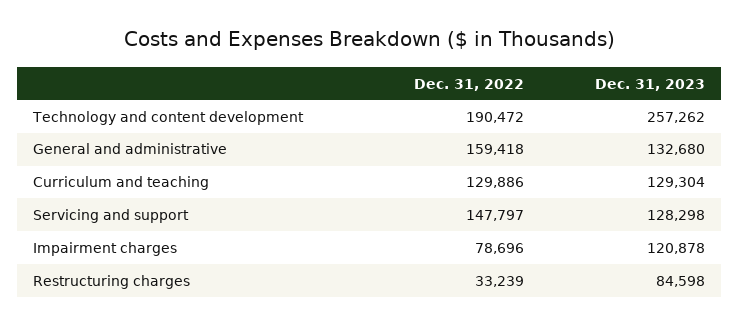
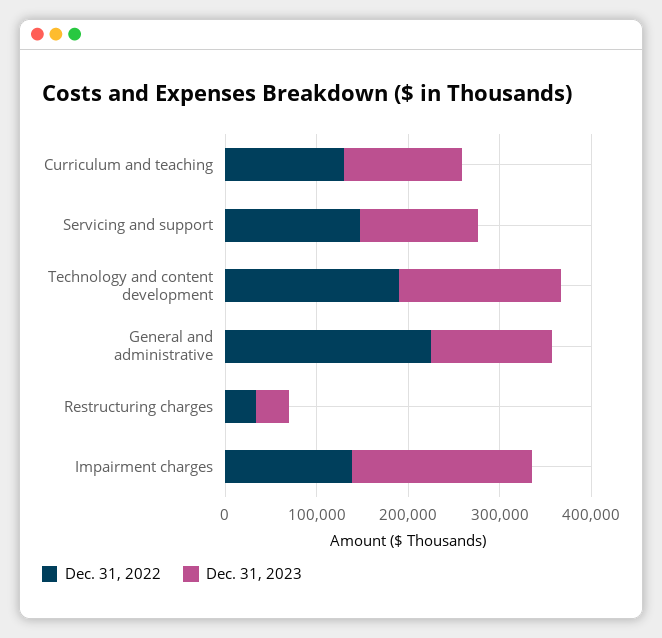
  {
    "Dec. 31, 2022": {
      "Technology and content development": 190472,
-     "General and administrative": 159418,
+     "General and administrative": 220000,
      "Curriculum and teaching": 129886,
      "Servicing and support": 147797,
-     "Impairment charges": 78696,
+     "Impairment charges": 140000,
      "Restructuring charges": 33239
    },
    "Dec. 31, 2023": {
-     "Technology and content development": 257262,
+     "Technology and content development": 180000,
      "General and administrative": 132680,
      "Curriculum and teaching": 129304,
      "Servicing and support": 128298,
-     "Impairment charges": 120878,
+     "Impairment charges": 200000,
-     "Restructuring charges": 84598
+     "Restructuring charges": 40000
    }
  }

